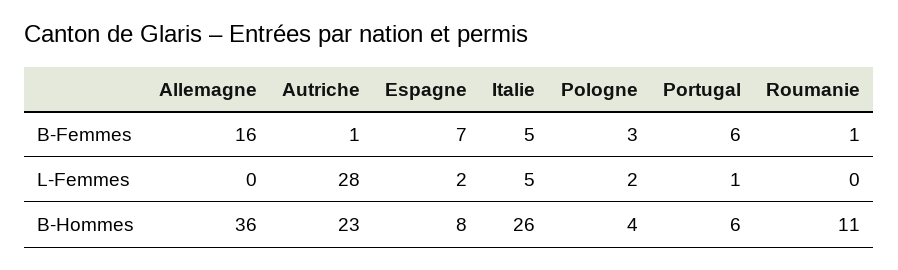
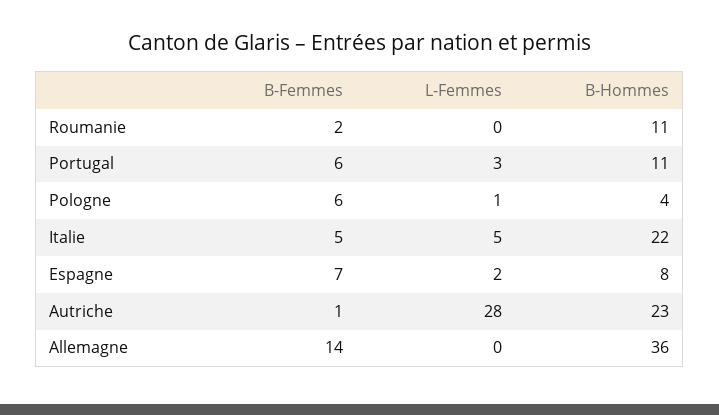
  {
    "Allemagne": {
-     "B-Femmes": 16,
+     "B-Femmes": 14,
      "L-Femmes": 0,
      "B-Hommes": 36
    },
    "Autriche": {
      "B-Femmes": 1,
      "L-Femmes": 28,
      "B-Hommes": 23
    },
    "Espagne": {
      "B-Femmes": 7,
      "L-Femmes": 2,
      "B-Hommes": 8
    },
    "Italie": {
      "B-Femmes": 5,
      "L-Femmes": 5,
-     "B-Hommes": 26
+     "B-Hommes": 22
    },
    "Pologne": {
-     "B-Femmes": 3,
+     "B-Femmes": 6,
-     "L-Femmes": 2,
+     "L-Femmes": 1,
      "B-Hommes": 4
    },
    "Portugal": {
      "B-Femmes": 6,
-     "L-Femmes": 1,
+     "L-Femmes": 3,
-     "B-Hommes": 6
+     "B-Hommes": 11
    },
    "Roumanie": {
-     "B-Femmes": 1,
+     "B-Femmes": 2,
      "L-Femmes": 0,
      "B-Hommes": 11
    }
  }

